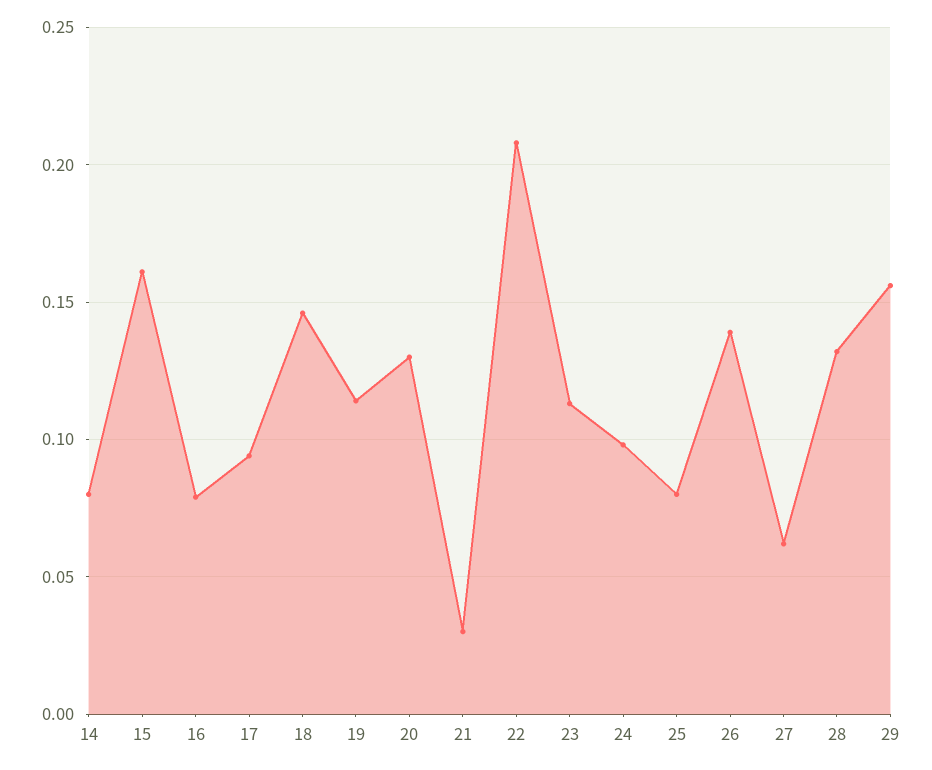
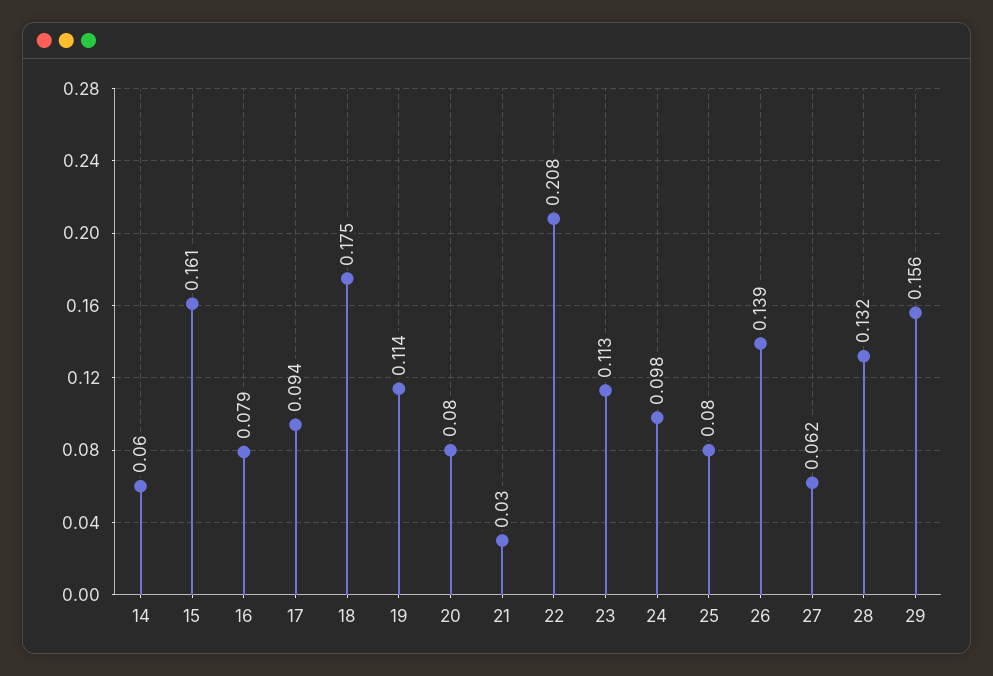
  {
-   "14": 0.08,
+   "14": 0.06,
    "15": 0.161,
    "16": 0.079,
    "17": 0.094,
-   "18": 0.145,
+   "18": 0.175,
    "19": 0.114,
-   "20": 0.13,
+   "20": 0.08,
    "21": 0.03,
    "22": 0.208,
    "23": 0.113,
    "24": 0.098,
    "25": 0.08,
    "26": 0.139,
    "27": 0.062,
    "28": 0.132,
    "29": 0.156
  }

